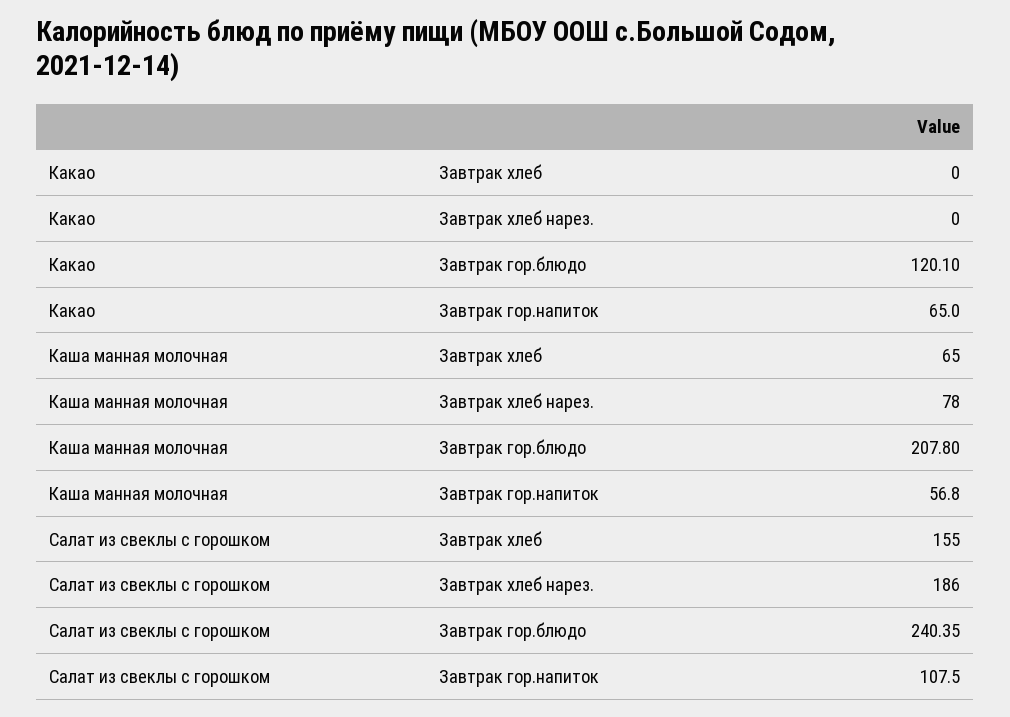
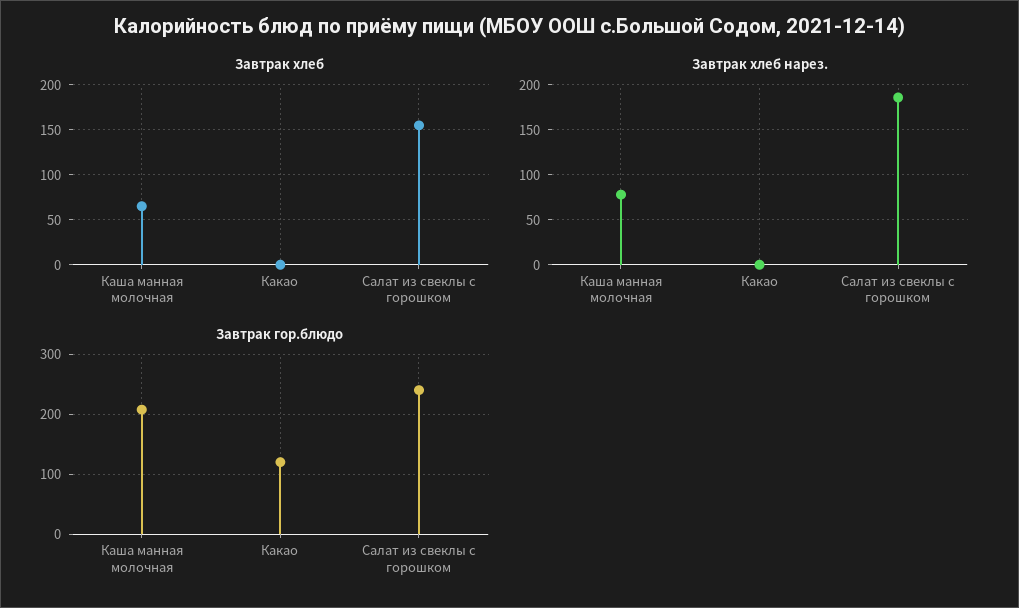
  {
    "Завтрак хлеб": {
      "Какао": 0,
      "Каша манная молочная": 65,
      "Салат из свеклы с горошком": 155
    },
    "Завтрак хлеб нарез.": {
      "Какао": 0,
      "Каша манная молочная": 78,
      "Салат из свеклы с горошком": 186
    },
    "Завтрак гор.блюдо": {
      "Какао": 120.1,
      "Каша манная молочная": 207.8,
      "Салат из свеклы с горошком": 240.35
-   },
+   }
-   "Завтрак гор.напиток": {
-     "Какао": 65,
-     "Каша манная молочная": 56.8,
-     "Салат из свеклы с горошком": 107.5
-   }
  }

